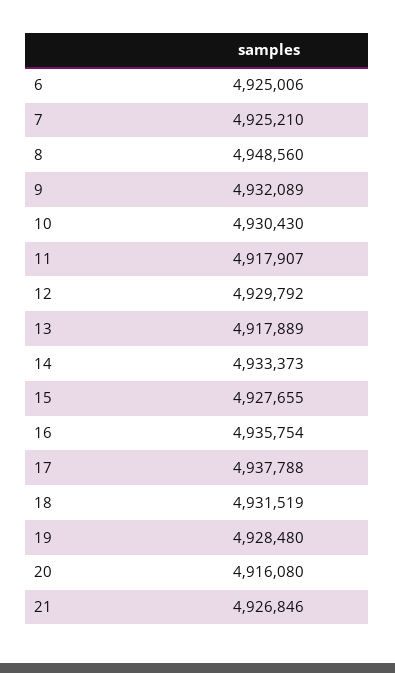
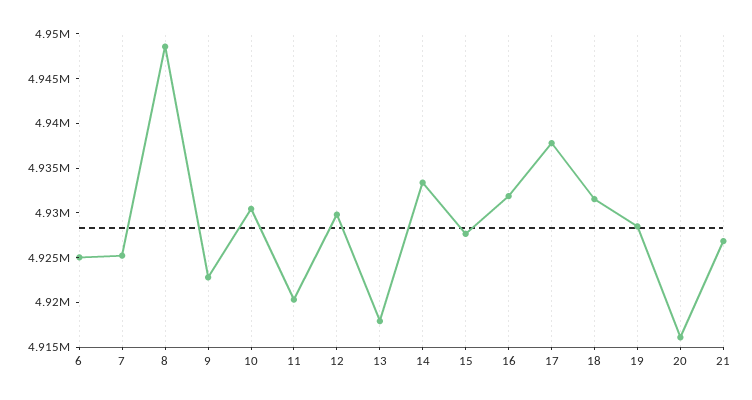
  {
    "6": 4925006,
    "7": 4925210,
    "8": 4948560,
-   "9": 4932089,
+   "9": 4923000,
    "10": 4930430,
-   "11": 4917907,
+   "11": 4920000,
    "12": 4929792,
    "13": 4917889,
    "14": 4933373,
    "15": 4927655,
-   "16": 4935754,
+   "16": 4932000,
    "17": 4937788,
    "18": 4931519,
    "19": 4928480,
    "20": 4916080,
    "21": 4926846
  }

